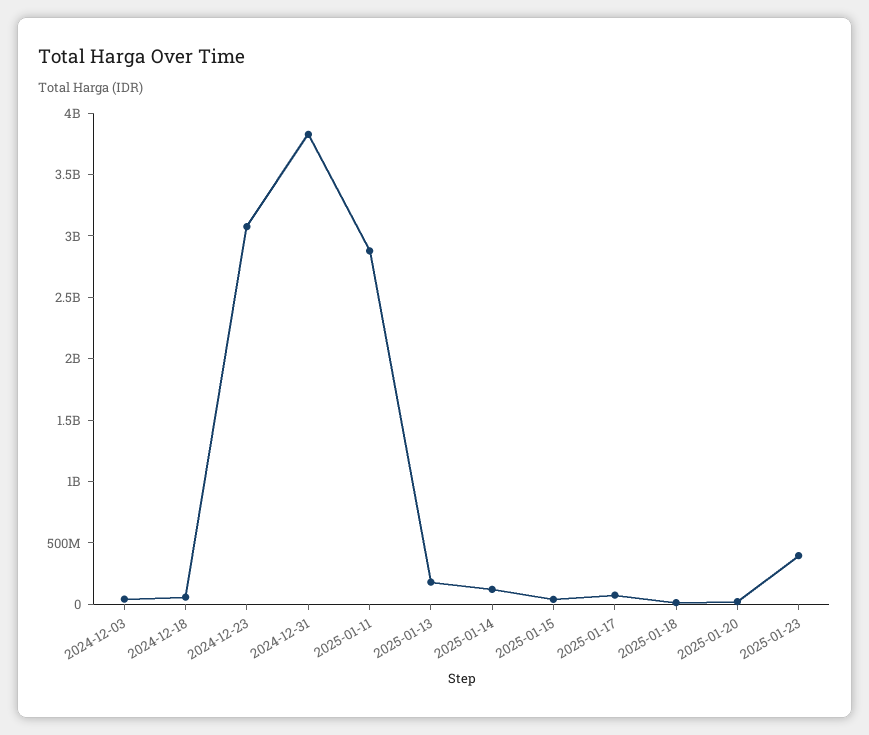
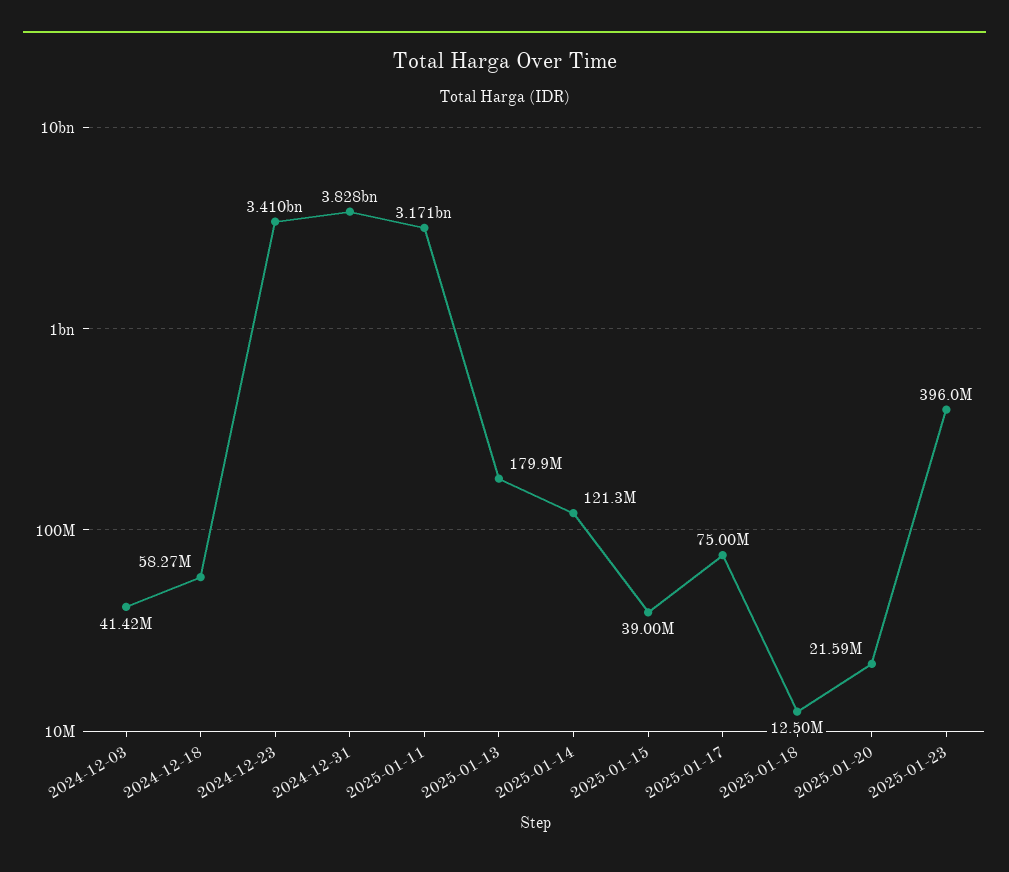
  {
    "2024-12-03": 41420000,
    "2024-12-18": 58270000,
-   "2024-12-23": 3100000000,
+   "2024-12-23": 3410000000,
    "2024-12-31": 3828000000,
-   "2025-01-11": 2900000000,
+   "2025-01-11": 3171000000,
    "2025-01-13": 179900000,
    "2025-01-14": 121300000,
    "2025-01-15": 39000000,
    "2025-01-17": 75000000,
    "2025-01-18": 12500000,
    "2025-01-20": 21590000,
    "2025-01-23": 396000000
  }

